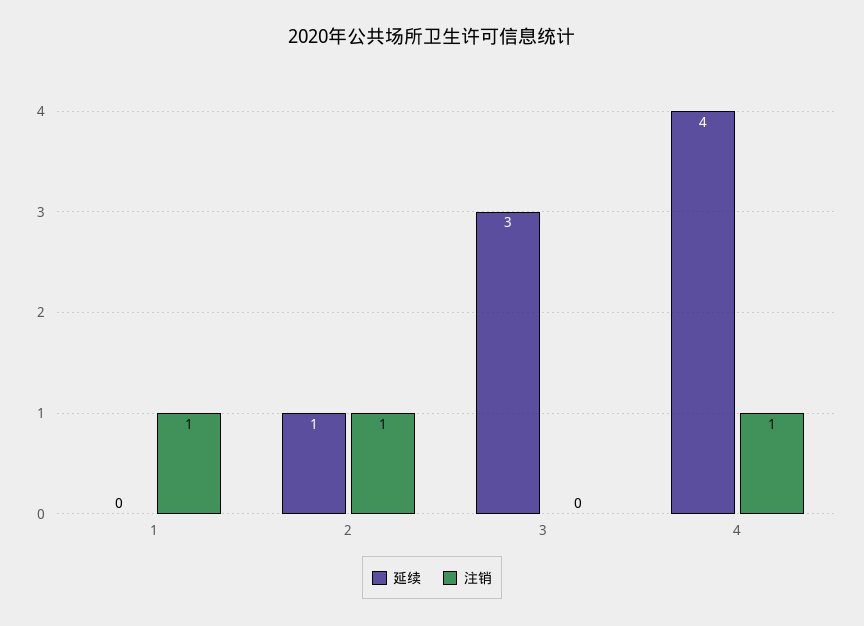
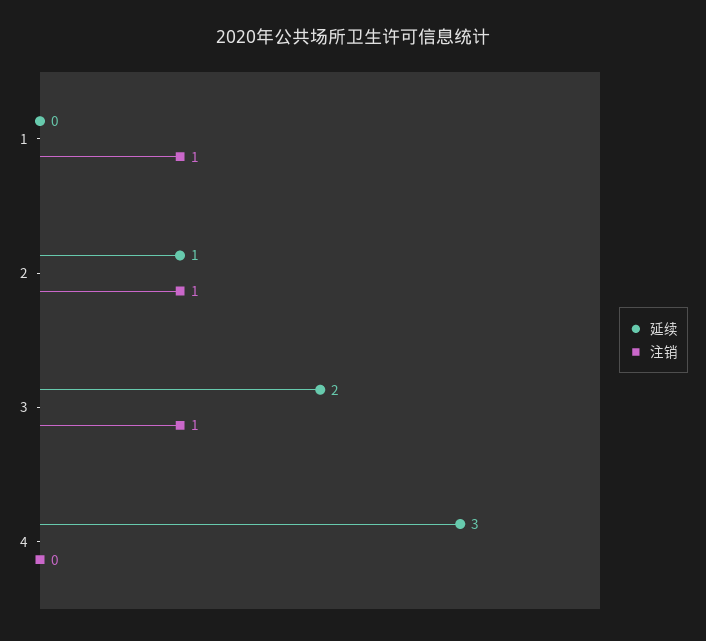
  {
    "延续": {
      "1": 0,
      "2": 1,
-     "3": 3,
+     "3": 2,
-     "4": 4
+     "4": 3
    },
    "注销": {
      "1": 1,
      "2": 1,
-     "3": 0,
+     "3": 1,
-     "4": 1
+     "4": 0
    }
  }

